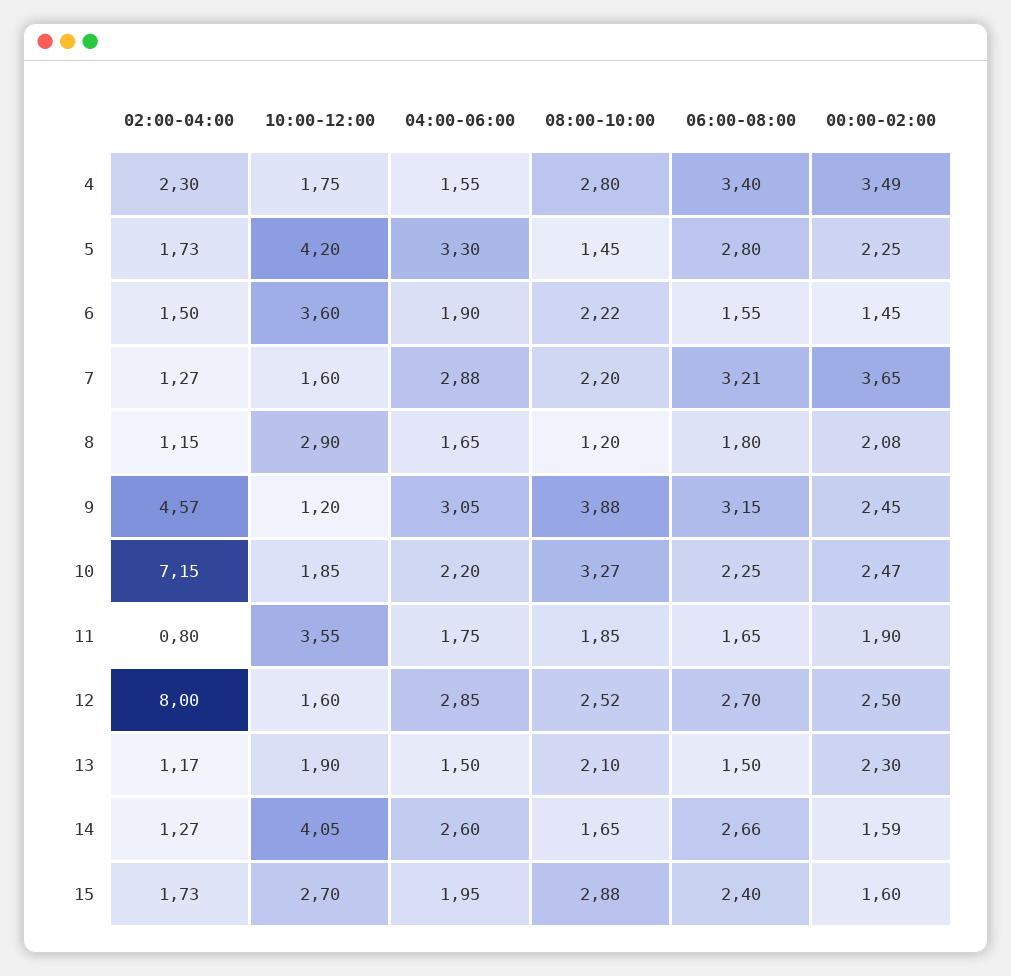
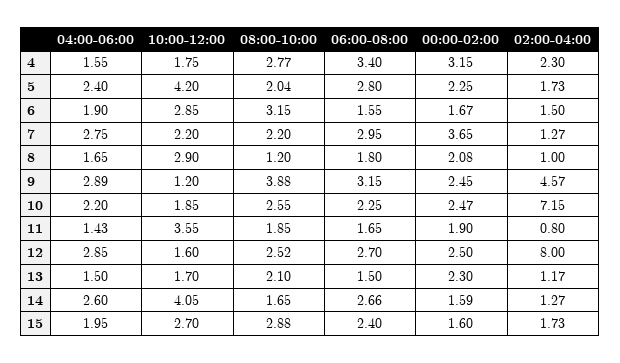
  {
    "02:00-04:00": {
      "4": 2.3,
      "5": 1.73,
      "6": 1.5,
      "7": 1.27,
-     "8": 1.15,
+     "8": 1,
      "9": 4.57,
      "10": 7.15,
      "11": 0.8,
      "12": 8,
      "13": 1.17,
      "14": 1.27,
      "15": 1.73
    },
    "10:00-12:00": {
      "4": 1.75,
      "5": 4.2,
-     "6": 3.6,
+     "6": 2.85,
-     "7": 1.6,
+     "7": 2.2,
      "8": 2.9,
      "9": 1.2,
      "10": 1.85,
      "11": 3.55,
      "12": 1.6,
-     "13": 1.9,
+     "13": 1.7,
      "14": 4.05,
      "15": 2.7
    },
    "04:00-06:00": {
      "4": 1.55,
-     "5": 3.3,
+     "5": 2.4,
      "6": 1.9,
-     "7": 2.88,
+     "7": 2.75,
      "8": 1.65,
-     "9": 3.05,
+     "9": 2.89,
      "10": 2.2,
-     "11": 1.75,
+     "11": 1.43,
      "12": 2.85,
      "13": 1.5,
      "14": 2.6,
      "15": 1.95
    },
    "08:00-10:00": {
-     "4": 2.8,
+     "4": 2.77,
-     "5": 1.45,
+     "5": 2.04,
-     "6": 2.22,
+     "6": 3.15,
      "7": 2.2,
      "8": 1.2,
      "9": 3.88,
-     "10": 3.27,
+     "10": 2.55,
      "11": 1.85,
      "12": 2.52,
      "13": 2.1,
      "14": 1.65,
      "15": 2.88
    },
    "06:00-08:00": {
      "4": 3.4,
      "5": 2.8,
      "6": 1.55,
-     "7": 3.21,
+     "7": 2.95,
      "8": 1.8,
      "9": 3.15,
      "10": 2.25,
      "11": 1.65,
      "12": 2.7,
      "13": 1.5,
      "14": 2.66,
      "15": 2.4
    },
    "00:00-02:00": {
-     "4": 3.49,
+     "4": 3.15,
      "5": 2.25,
-     "6": 1.45,
+     "6": 1.67,
      "7": 3.65,
      "8": 2.08,
      "9": 2.45,
      "10": 2.47,
      "11": 1.9,
      "12": 2.5,
      "13": 2.3,
      "14": 1.59,
      "15": 1.6
    }
  }

